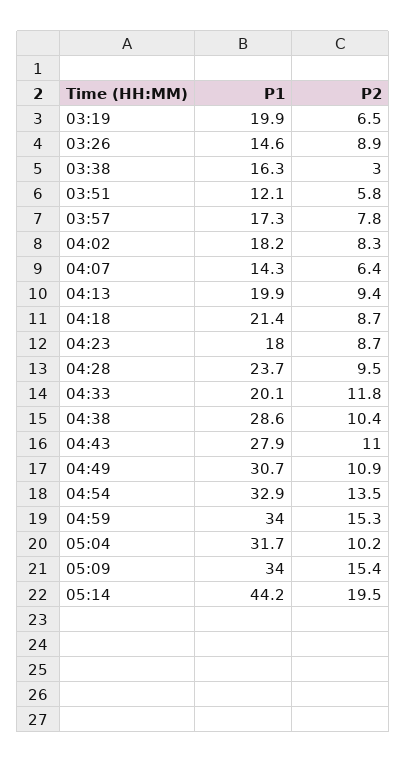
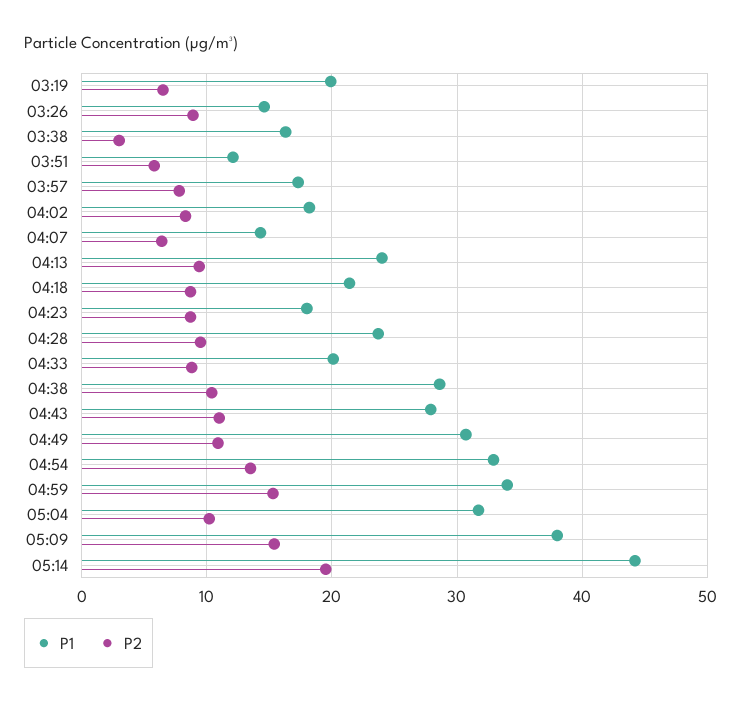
  {
    "P1": {
      "03:19": 19.9,
      "03:26": 14.6,
      "03:38": 16.3,
      "03:51": 12.1,
      "03:57": 17.3,
      "04:02": 18.2,
      "04:07": 14.3,
-     "04:13": 19.9,
+     "04:13": 24,
      "04:18": 21.4,
      "04:23": 18,
      "04:28": 23.7,
      "04:33": 20.1,
      "04:38": 28.6,
      "04:43": 27.9,
      "04:49": 30.7,
      "04:54": 32.9,
      "04:59": 34,
      "05:04": 31.7,
-     "05:09": 34,
+     "05:09": 38,
      "05:14": 44.2
    },
    "P2": {
      "03:19": 6.5,
      "03:26": 8.9,
      "03:38": 3,
      "03:51": 5.8,
      "03:57": 7.8,
      "04:02": 8.3,
      "04:07": 6.4,
      "04:13": 9.4,
      "04:18": 8.7,
      "04:23": 8.7,
      "04:28": 9.5,
-     "04:33": 11.8,
+     "04:33": 9,
      "04:38": 10.4,
      "04:43": 11,
      "04:49": 10.9,
      "04:54": 13.5,
      "04:59": 15.3,
      "05:04": 10.2,
      "05:09": 15.4,
      "05:14": 19.5
    }
  }

